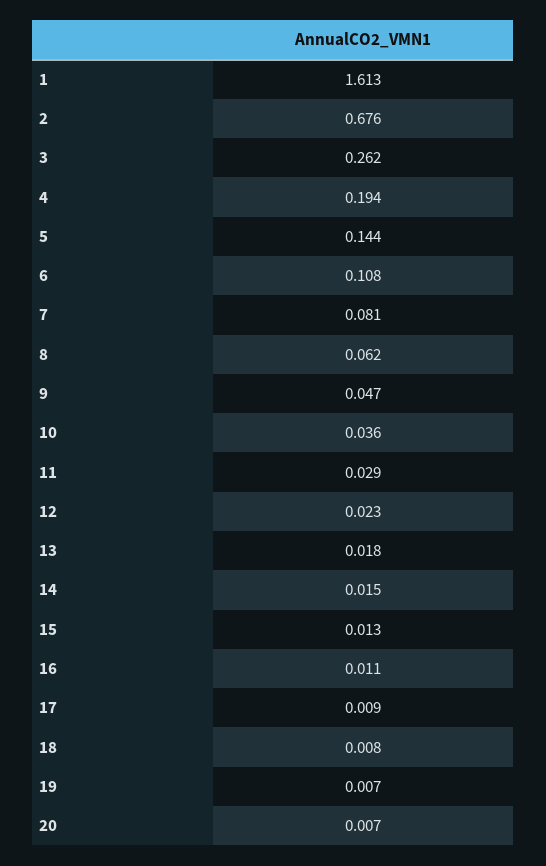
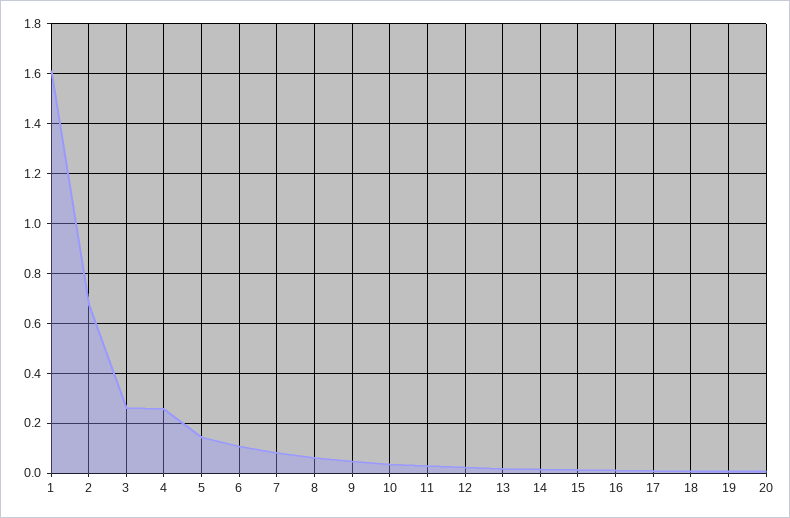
  {
    "1": 1.613,
    "2": 0.676,
    "3": 0.262,
-   "4": 0.194,
+   "4": 0.25,
    "5": 0.144,
    "6": 0.108,
    "7": 0.081,
    "8": 0.062,
    "9": 0.047,
    "10": 0.036,
    "11": 0.029,
    "12": 0.023,
    "13": 0.018,
    "14": 0.015,
    "15": 0.013,
    "16": 0.011,
    "17": 0.009,
    "18": 0.008,
    "19": 0.007,
    "20": 0.007
  }

